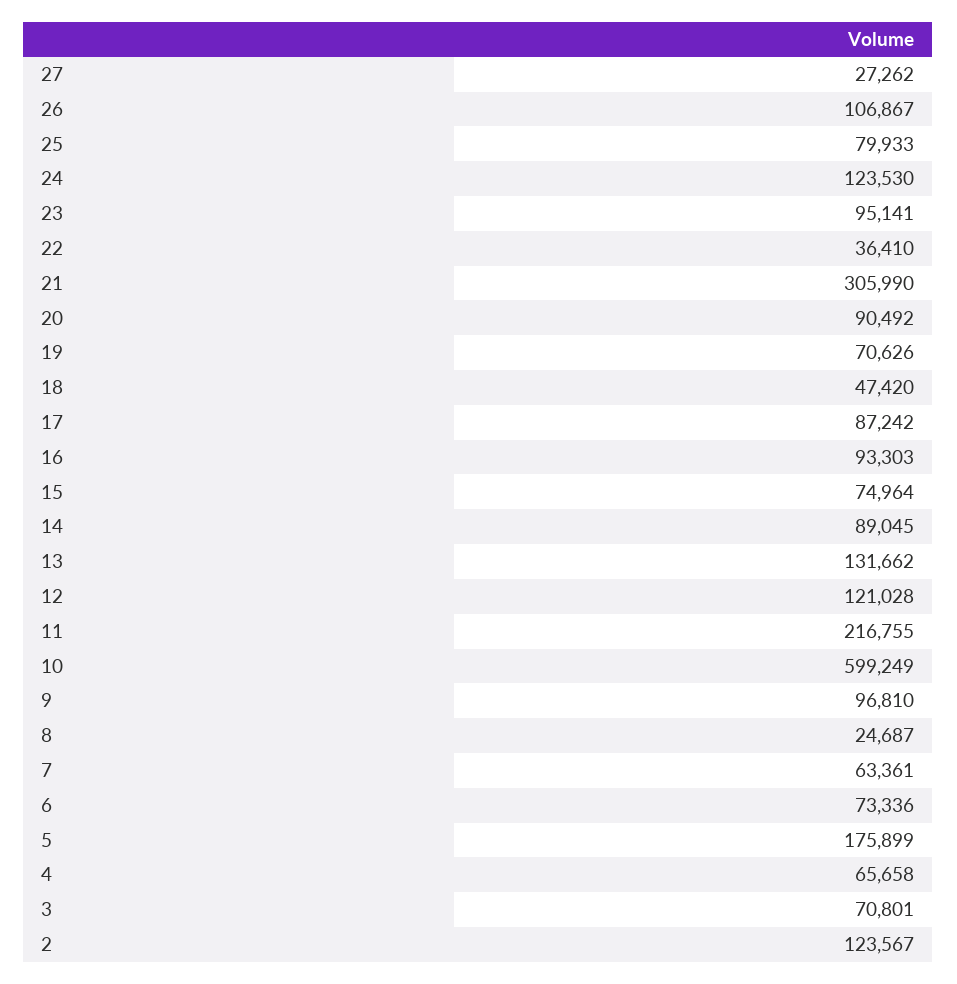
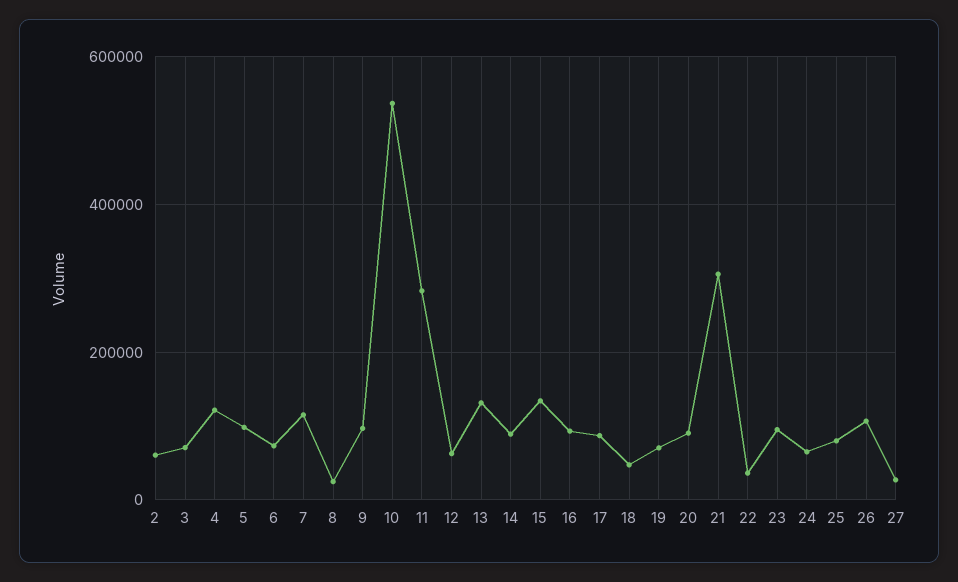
  {
    "27": 27262,
    "26": 106867,
    "25": 79933,
-   "24": 123530,
+   "24": 60000,
    "23": 95141,
    "22": 36410,
    "21": 305990,
    "20": 90492,
    "19": 70626,
    "18": 47420,
    "17": 87242,
    "16": 93303,
-   "15": 74964,
+   "15": 140000,
    "14": 89045,
    "13": 131662,
-   "12": 121028,
+   "12": 60000,
-   "11": 216755,
+   "11": 280000,
-   "10": 599249,
+   "10": 540000,
    "9": 96810,
    "8": 24687,
-   "7": 63361,
+   "7": 120000,
    "6": 73336,
-   "5": 175899,
+   "5": 100000,
-   "4": 65658,
+   "4": 120000,
    "3": 70801,
-   "2": 123567
+   "2": 60000
  }

